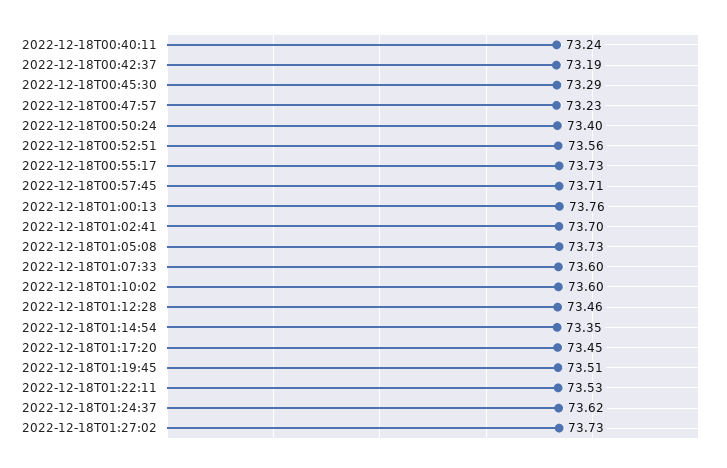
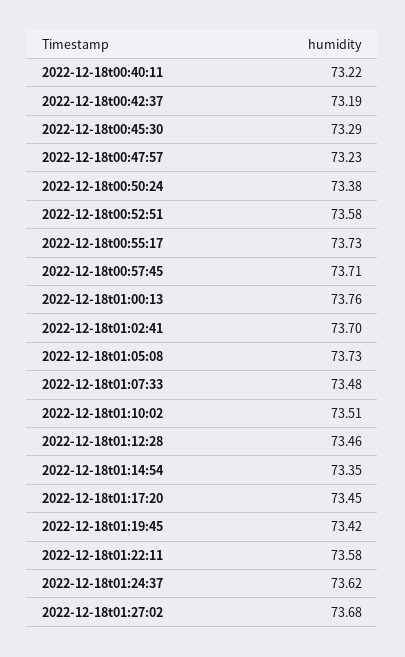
  {
-   "2022-12-18T00:40:11": 73.24,
+   "2022-12-18T00:40:11": 73.22,
    "2022-12-18T00:42:37": 73.19,
    "2022-12-18T00:45:30": 73.29,
    "2022-12-18T00:47:57": 73.23,
-   "2022-12-18T00:50:24": 73.4,
+   "2022-12-18T00:50:24": 73.38,
-   "2022-12-18T00:52:51": 73.56,
+   "2022-12-18T00:52:51": 73.58,
    "2022-12-18T00:55:17": 73.73,
    "2022-12-18T00:57:45": 73.71,
    "2022-12-18T01:00:13": 73.76,
    "2022-12-18T01:02:41": 73.7,
    "2022-12-18T01:05:08": 73.73,
-   "2022-12-18T01:07:33": 73.6,
+   "2022-12-18T01:07:33": 73.48,
-   "2022-12-18T01:10:02": 73.6,
+   "2022-12-18T01:10:02": 73.51,
    "2022-12-18T01:12:28": 73.46,
    "2022-12-18T01:14:54": 73.35,
    "2022-12-18T01:17:20": 73.45,
-   "2022-12-18T01:19:45": 73.51,
+   "2022-12-18T01:19:45": 73.42,
-   "2022-12-18T01:22:11": 73.53,
+   "2022-12-18T01:22:11": 73.58,
    "2022-12-18T01:24:37": 73.62,
-   "2022-12-18T01:27:02": 73.73
+   "2022-12-18T01:27:02": 73.68
  }

